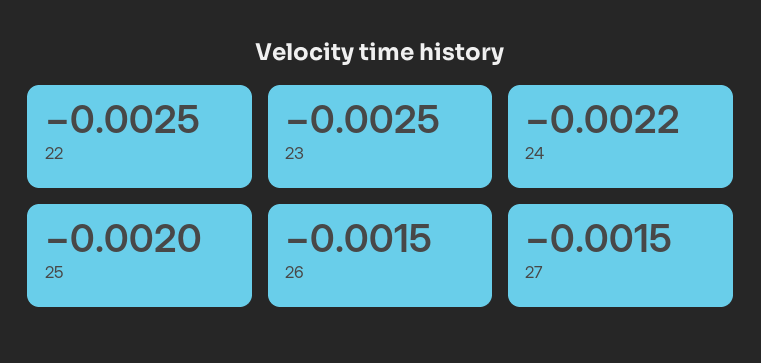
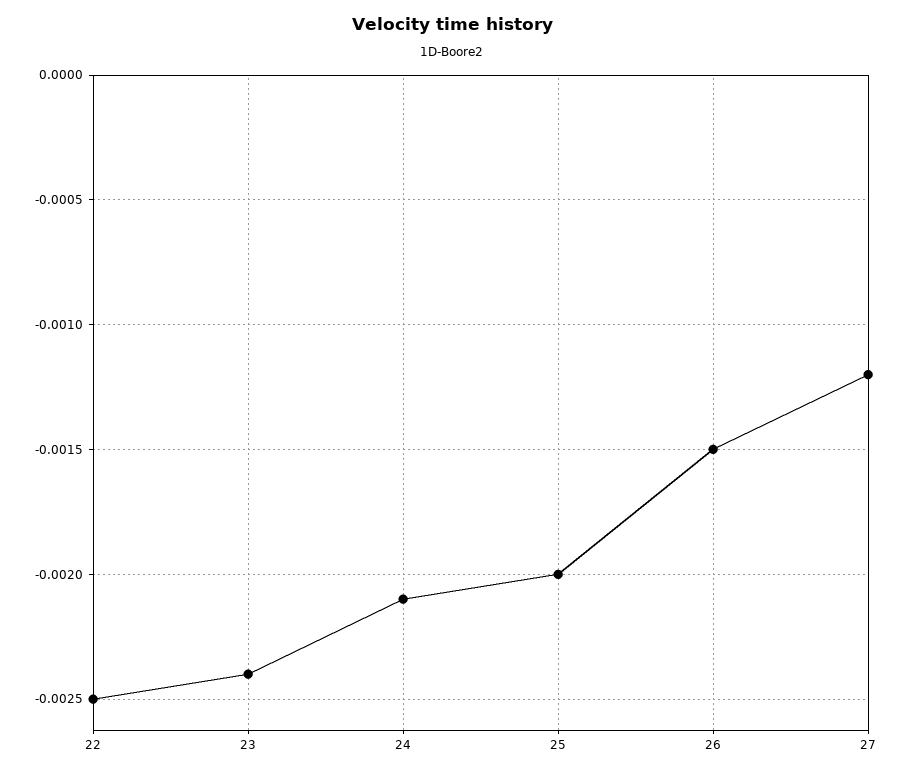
  {
    "22": -0.0025,
-   "23": -0.0025,
+   "23": -0.0024,
-   "24": -0.0022,
+   "24": -0.0021,
    "25": -0.002,
    "26": -0.0015,
-   "27": -0.0015
+   "27": -0.0012
  }

